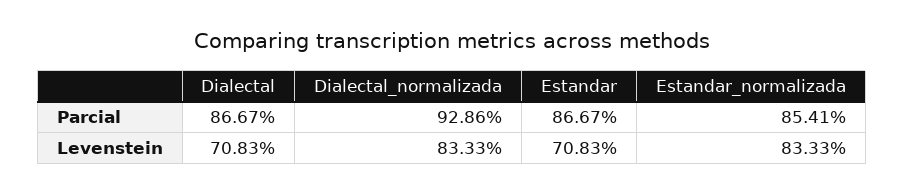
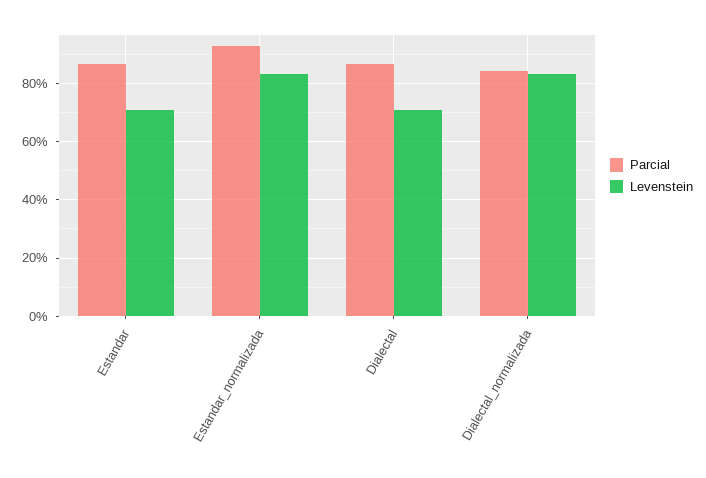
  {
    "Parcial": {
      "Dialectal": 86.67,
-     "Dialectal_normalizada": 92.86,
+     "Dialectal_normalizada": 85,
      "Estandar": 86.67,
-     "Estandar_normalizada": 85.41
+     "Estandar_normalizada": 92.5
    },
    "Levenstein": {
      "Dialectal": 70.83,
      "Dialectal_normalizada": 83.33,
      "Estandar": 70.83,
      "Estandar_normalizada": 83.33
    }
  }

